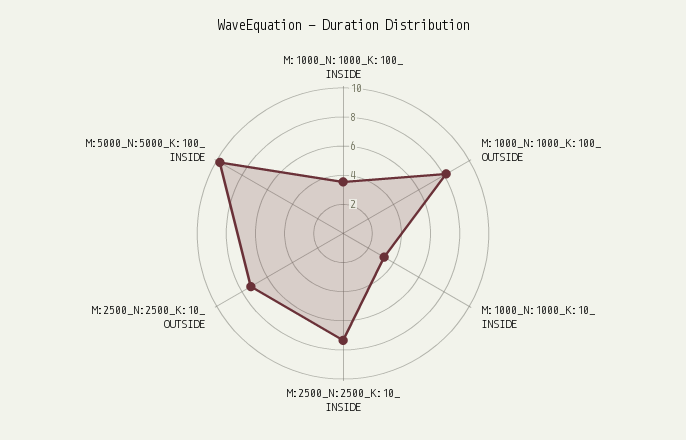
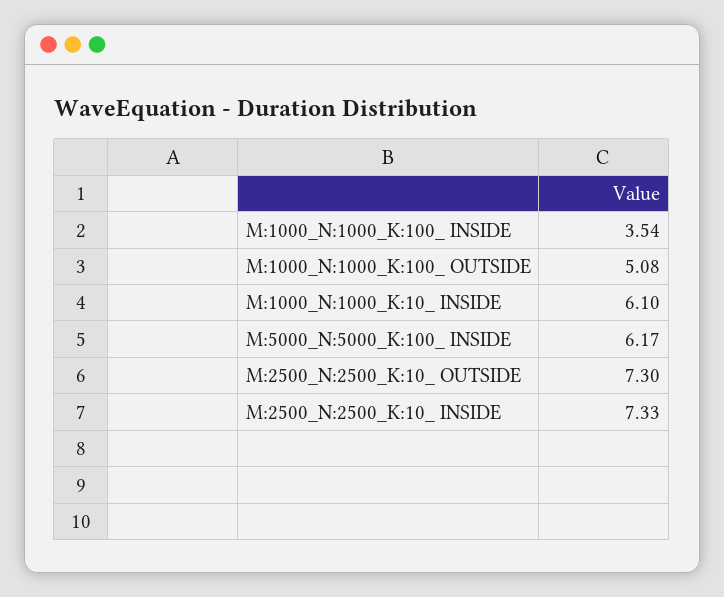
  {
    "M:1000_N:1000_K:100_ INSIDE": 3.54,
-   "M:1000_N:1000_K:100_ OUTSIDE": 8,
+   "M:1000_N:1000_K:100_ OUTSIDE": 5.08,
-   "M:1000_N:1000_K:10_ INSIDE": 3,
+   "M:1000_N:1000_K:10_ INSIDE": 6.1,
    "M:2500_N:2500_K:10_ INSIDE": 7.33,
    "M:2500_N:2500_K:10_ OUTSIDE": 7.3,
-   "M:5000_N:5000_K:100_ INSIDE": 10
+   "M:5000_N:5000_K:100_ INSIDE": 6.17
  }

